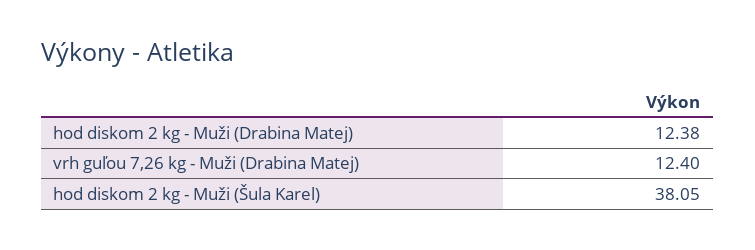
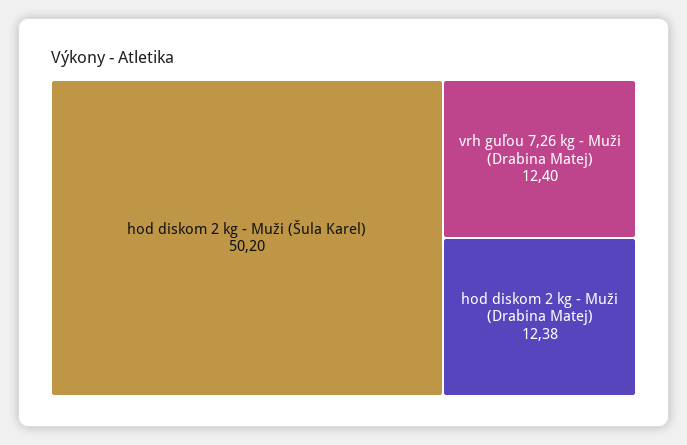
  {
    "hod diskom 2 kg - Muži (Drabina Matej)": 12.38,
    "vrh guľou 7,26 kg - Muži (Drabina Matej)": 12.4,
-   "hod diskom 2 kg - Muži (Šula Karel)": 38.05
+   "hod diskom 2 kg - Muži (Šula Karel)": 50.2
  }

